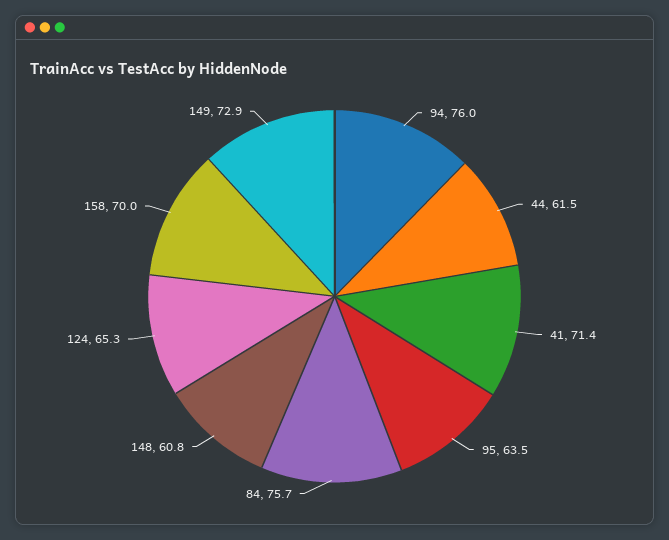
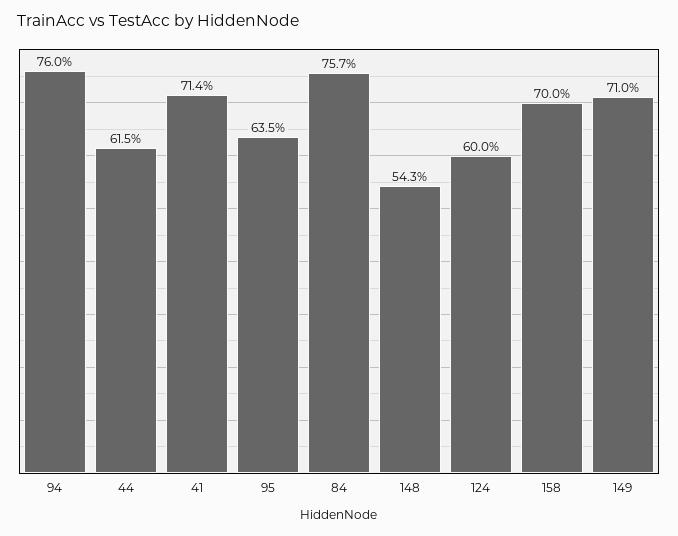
  {
    "94": 76,
    "44": 61.5,
    "41": 71.4,
    "95": 63.5,
    "84": 75.7,
-   "148": 60.8,
+   "148": 54.3,
-   "124": 65.3,
+   "124": 60,
    "158": 70,
-   "149": 72.9
+   "149": 71
  }

